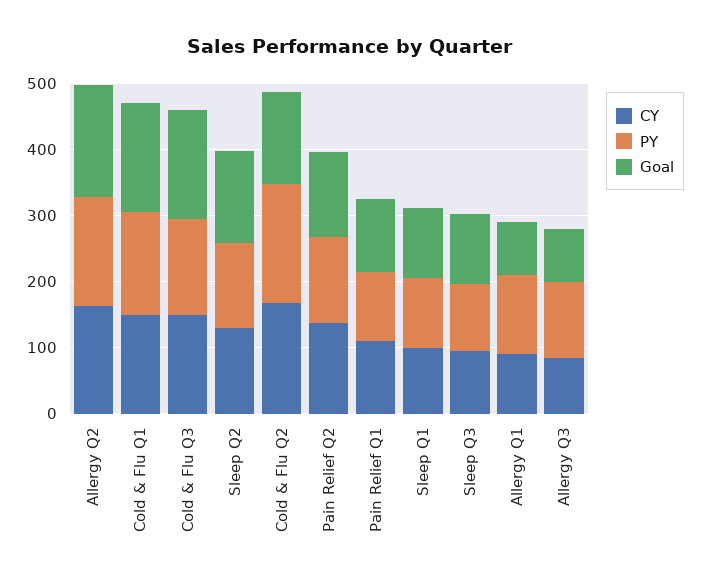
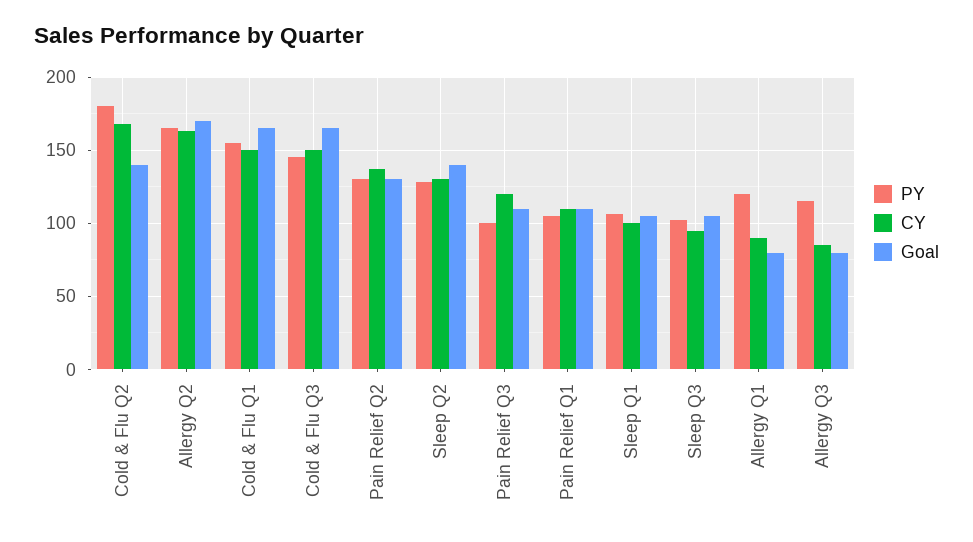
  {
    "CY": {
      "Allergy Q2": 165,
      "Cold & Flu Q1": 150,
      "Cold & Flu Q3": 150,
      "Sleep Q2": 130,
      "Cold & Flu Q2": 170,
      "Pain Relief Q2": 135,
      "Pain Relief Q1": 110,
      "Sleep Q1": 100,
      "Sleep Q3": 95,
      "Allergy Q1": 90,
-     "Allergy Q3": 85
+     "Allergy Q3": 85,
+     "Pain Relief Q3": 120
    },
    "PY": {
      "Allergy Q2": 165,
      "Cold & Flu Q1": 155,
      "Cold & Flu Q3": 145,
      "Sleep Q2": 130,
      "Cold & Flu Q2": 180,
      "Pain Relief Q2": 130,
      "Pain Relief Q1": 105,
      "Sleep Q1": 105,
      "Sleep Q3": 100,
      "Allergy Q1": 120,
-     "Allergy Q3": 115
+     "Allergy Q3": 115,
+     "Pain Relief Q3": 100
    },
    "Goal": {
      "Allergy Q2": 170,
      "Cold & Flu Q1": 165,
      "Cold & Flu Q3": 165,
      "Sleep Q2": 140,
      "Cold & Flu Q2": 140,
      "Pain Relief Q2": 130,
      "Pain Relief Q1": 110,
      "Sleep Q1": 105,
      "Sleep Q3": 105,
      "Allergy Q1": 80,
-     "Allergy Q3": 80
+     "Allergy Q3": 80,
+     "Pain Relief Q3": 110
    }
  }

